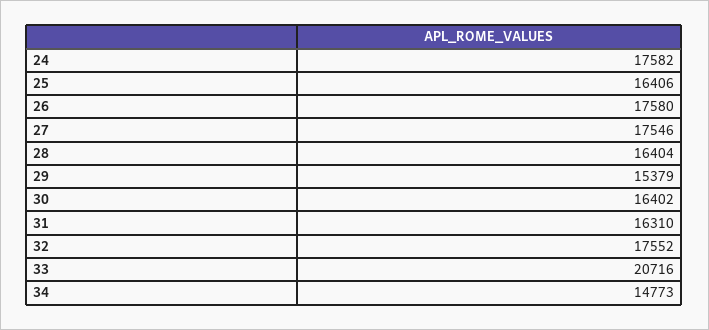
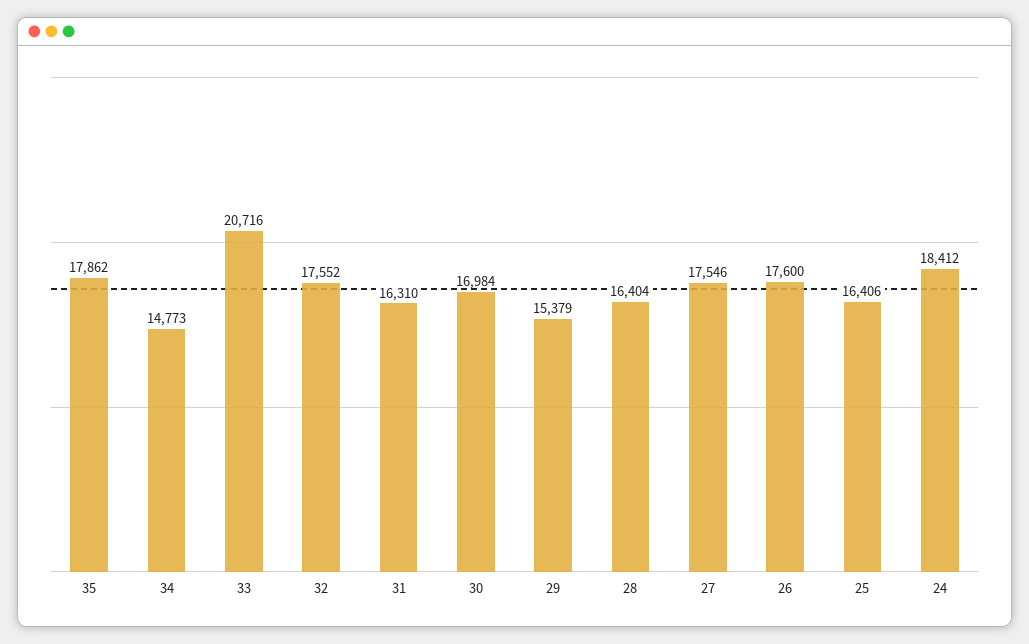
  {
-   "24": 17582,
+   "24": 18412,
    "25": 16406,
-   "26": 17580,
+   "26": 17600,
    "27": 17546,
    "28": 16404,
    "29": 15379,
-   "30": 16402,
+   "30": 16984,
    "31": 16310,
    "32": 17552,
    "33": 20716,
-   "34": 14773
+   "34": 14773,
+   "35": 17862
  }

